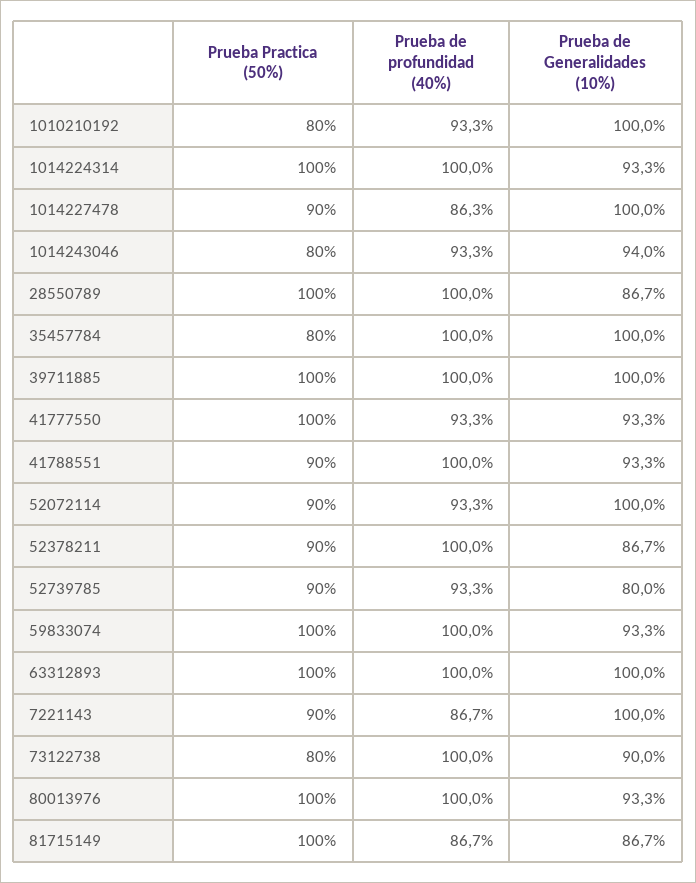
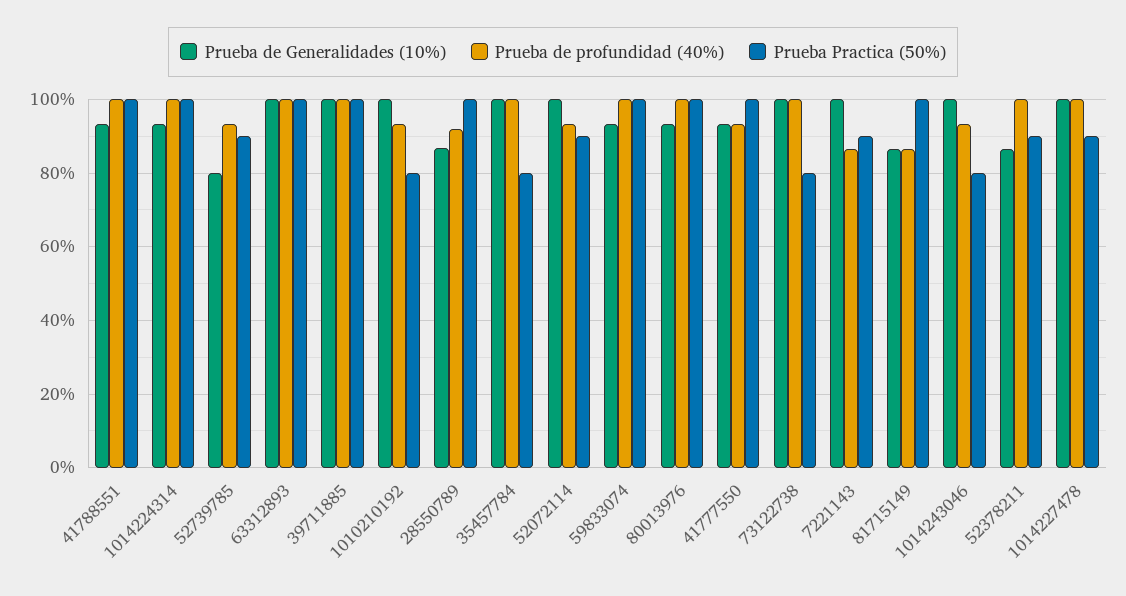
  {
    "Prueba Practica (50%)": {
      "1010210192": 80,
      "1014224314": 100,
      "1014227478": 90,
      "1014243046": 80,
      "28550789": 100,
      "35457784": 80,
      "39711885": 100,
      "41777550": 100,
-     "41788551": 90,
+     "41788551": 100,
      "52072114": 90,
      "52378211": 90,
      "52739785": 90,
      "59833074": 100,
      "63312893": 100,
      "7221143": 90,
      "73122738": 80,
      "80013976": 100,
      "81715149": 100
    },
    "Prueba de profundidad (40%)": {
      "1010210192": 93.3,
      "1014224314": 100,
-     "1014227478": 86.3,
+     "1014227478": 100,
      "1014243046": 93.3,
-     "28550789": 100,
+     "28550789": 92,
      "35457784": 100,
      "39711885": 100,
      "41777550": 93.3,
      "41788551": 100,
      "52072114": 93.3,
      "52378211": 100,
      "52739785": 93.3,
      "59833074": 100,
      "63312893": 100,
      "7221143": 86.7,
      "73122738": 100,
      "80013976": 100,
      "81715149": 86.7
    },
    "Prueba de Generalidades (10%)": {
      "1010210192": 100,
      "1014224314": 93.3,
      "1014227478": 100,
-     "1014243046": 94,
+     "1014243046": 100,
      "28550789": 86.7,
      "35457784": 100,
      "39711885": 100,
      "41777550": 93.3,
      "41788551": 93.3,
      "52072114": 100,
      "52378211": 86.7,
      "52739785": 80,
      "59833074": 93.3,
      "63312893": 100,
      "7221143": 100,
-     "73122738": 90,
+     "73122738": 100,
      "80013976": 93.3,
      "81715149": 86.7
    }
  }

